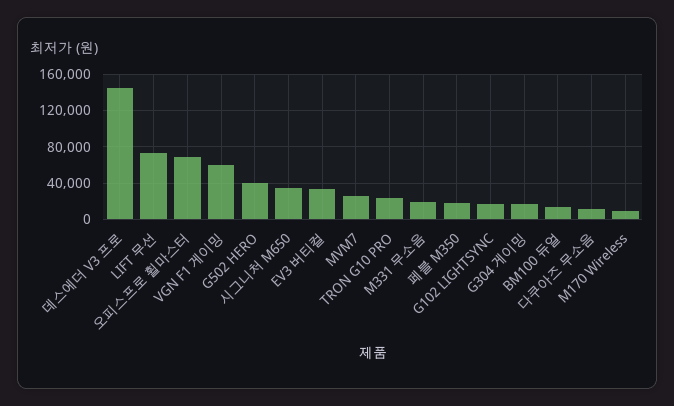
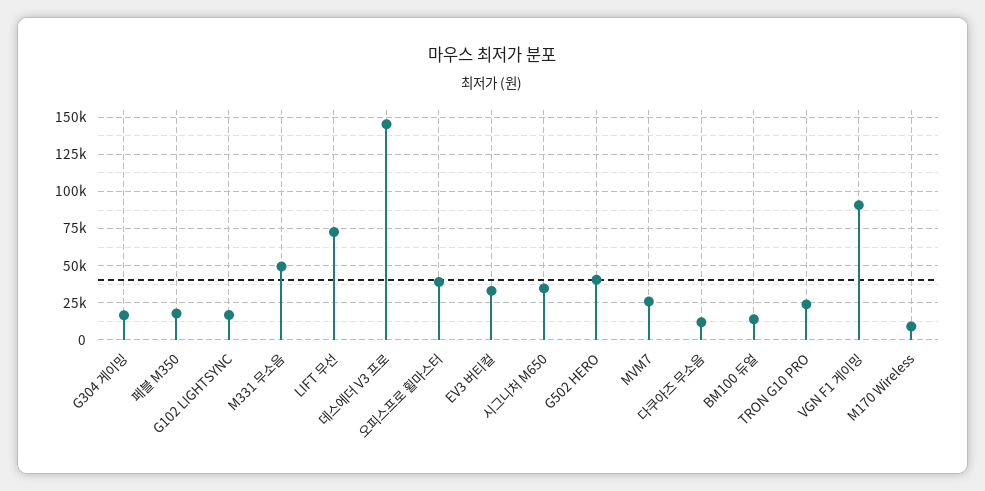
  {
    "데스에더 V3 프로": 145000,
    "LIFT 무선": 75000,
-   "오피스프로 휠마스터": 70000,
+   "오피스프로 휠마스터": 40000,
-   "VGN F1 게이밍": 60000,
+   "VGN F1 게이밍": 90000,
    "G502 HERO": 40000,
    "시그니처 M650": 35000,
    "EV3 버티컬": 35000,
    "MVM7": 25000,
    "TRON G10 PRO": 25000,
-   "M331 무소음": 20000,
+   "M331 무소음": 50000,
    "페블 M350": 20000,
    "G102 LIGHTSYNC": 15000,
    "G304 게이밍": 15000,
    "BM100 듀얼": 15000,
    "다쿠아즈 무소음": 10000,
    "M170 Wireless": 10000
  }

